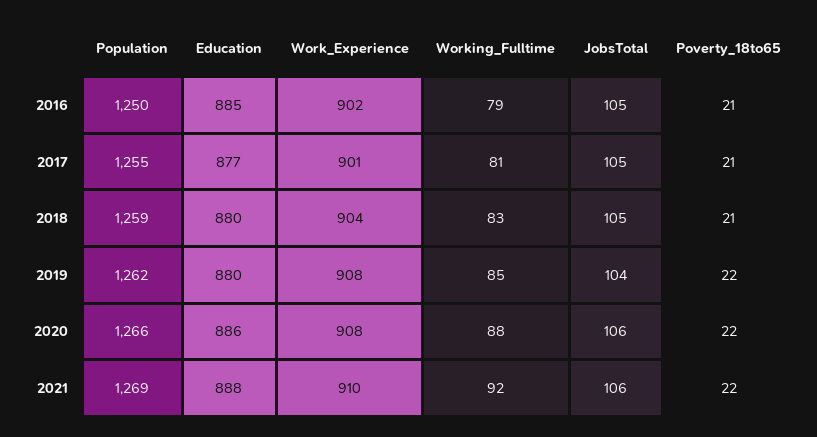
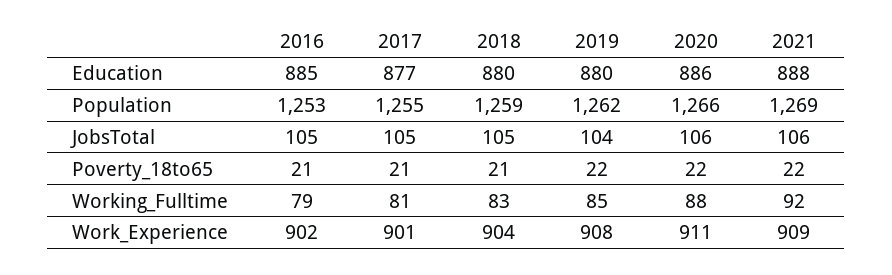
  {
    "Population": {
-     "2016": 1250,
+     "2016": 1253,
      "2017": 1255,
      "2018": 1259,
      "2019": 1262,
      "2020": 1266,
      "2021": 1269
    },
    "Education": {
      "2016": 885,
      "2017": 877,
      "2018": 880,
      "2019": 880,
      "2020": 886,
      "2021": 888
    },
    "Work_Experience": {
      "2016": 902,
      "2017": 901,
      "2018": 904,
      "2019": 908,
-     "2020": 908,
+     "2020": 911,
-     "2021": 910
+     "2021": 909
    },
    "Working_Fulltime": {
      "2016": 79,
      "2017": 81,
      "2018": 83,
      "2019": 85,
      "2020": 88,
      "2021": 92
    },
    "JobsTotal": {
      "2016": 105,
      "2017": 105,
      "2018": 105,
      "2019": 104,
      "2020": 106,
      "2021": 106
    },
    "Poverty_18to65": {
      "2016": 21,
      "2017": 21,
      "2018": 21,
      "2019": 22,
      "2020": 22,
      "2021": 22
    }
  }

